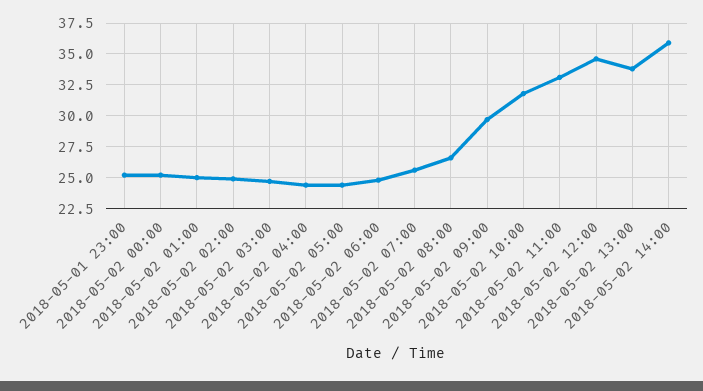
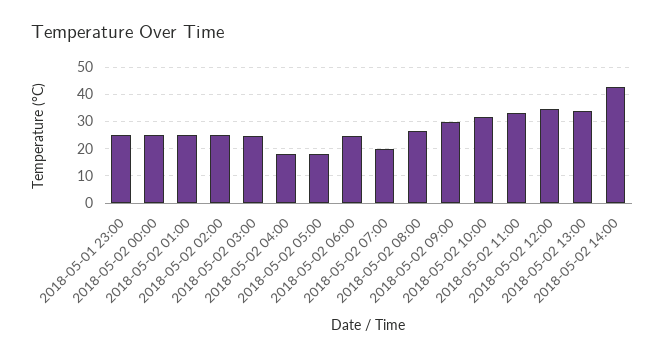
  {
    "2018-05-01 23:00": 25,
    "2018-05-02 00:00": 25,
    "2018-05-02 01:00": 25,
    "2018-05-02 02:00": 25,
    "2018-05-02 03:00": 24.5,
-   "2018-05-02 04:00": 24.5,
+   "2018-05-02 04:00": 17.5,
-   "2018-05-02 05:00": 24.5,
+   "2018-05-02 05:00": 17.5,
    "2018-05-02 06:00": 25,
-   "2018-05-02 07:00": 25.5,
+   "2018-05-02 07:00": 20,
    "2018-05-02 08:00": 26.5,
    "2018-05-02 09:00": 29.5,
    "2018-05-02 10:00": 32,
    "2018-05-02 11:00": 33,
    "2018-05-02 12:00": 34.5,
    "2018-05-02 13:00": 34,
-   "2018-05-02 14:00": 36
+   "2018-05-02 14:00": 42.5
  }

